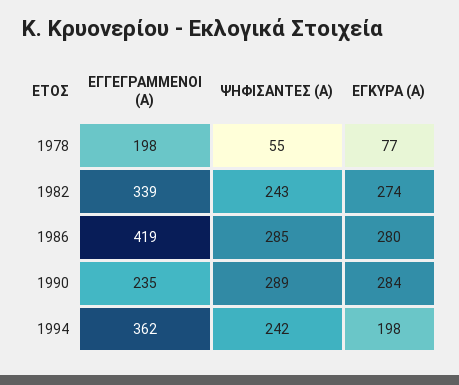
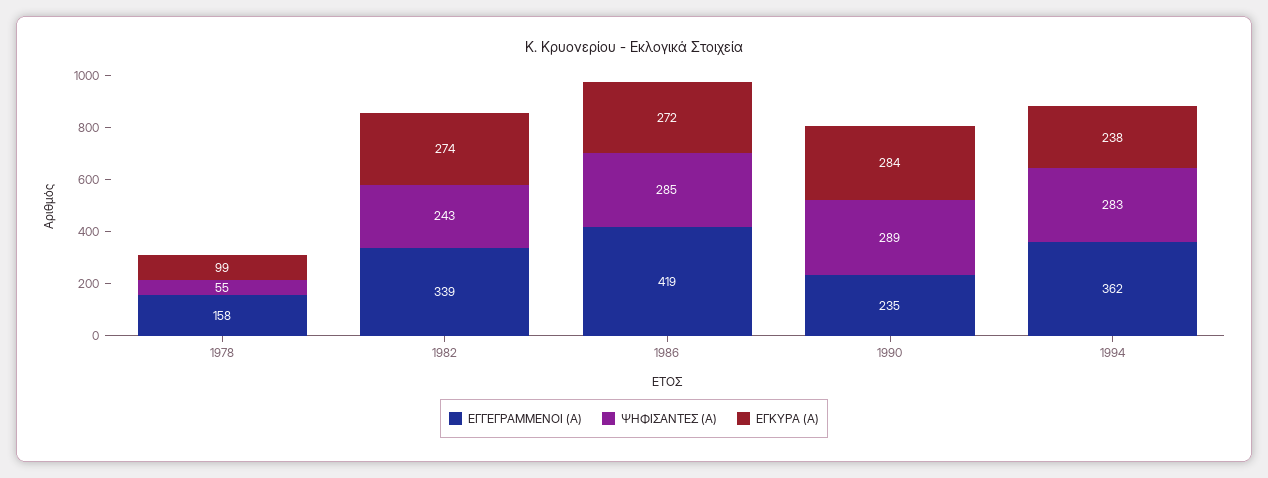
  {
    "ΕΓΓΕΓΡΑΜΜΕΝΟΙ (Α)": {
-     "1978": 198,
+     "1978": 158,
      "1982": 339,
      "1986": 419,
      "1990": 235,
      "1994": 362
    },
    "ΨΗΦΙΣΑΝΤΕΣ (Α)": {
      "1978": 55,
      "1982": 243,
      "1986": 285,
      "1990": 289,
-     "1994": 242
+     "1994": 283
    },
    "ΕΓΚΥΡΑ (Α)": {
-     "1978": 77,
+     "1978": 99,
      "1982": 274,
-     "1986": 280,
+     "1986": 272,
      "1990": 284,
-     "1994": 198
+     "1994": 238
    }
  }

